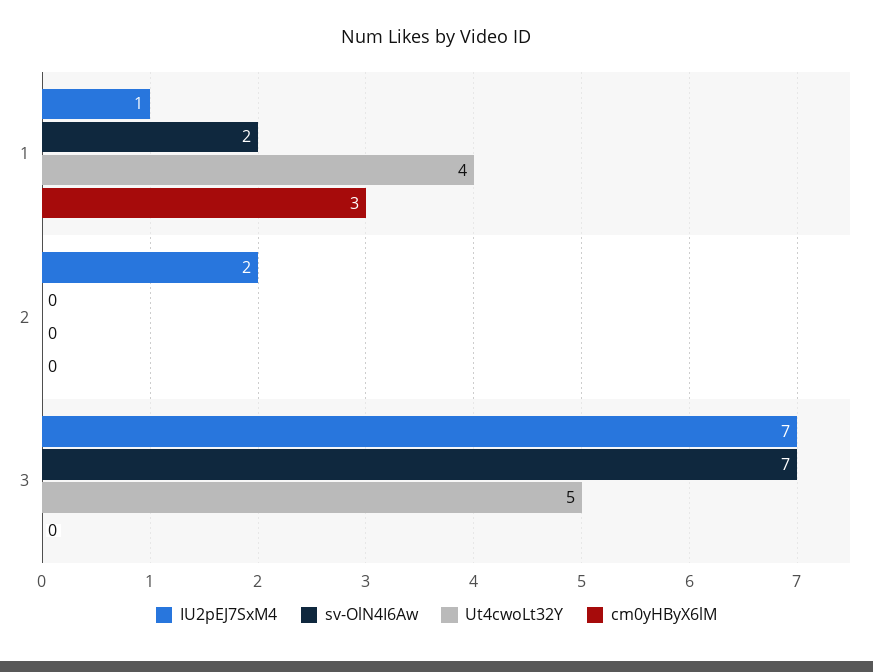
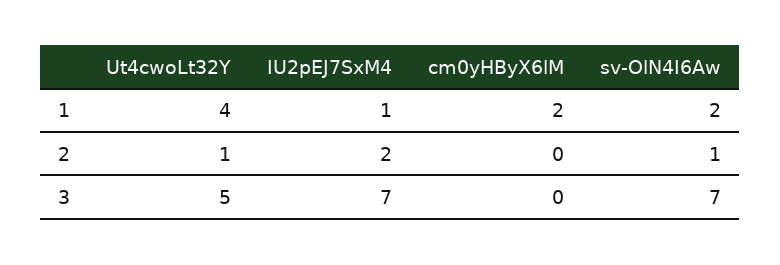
  {
    "IU2pEJ7SxM4": {
      "1": 1,
      "2": 2,
      "3": 7
    },
    "sv-OlN4I6Aw": {
      "1": 2,
-     "2": 0,
+     "2": 1,
      "3": 7
    },
    "Ut4cwoLt32Y": {
      "1": 4,
-     "2": 0,
+     "2": 1,
      "3": 5
    },
    "cm0yHByX6lM": {
-     "1": 3,
+     "1": 2,
      "2": 0,
      "3": 0
    }
  }

